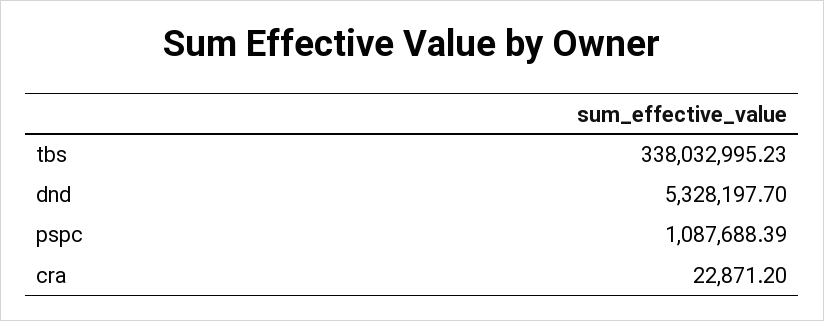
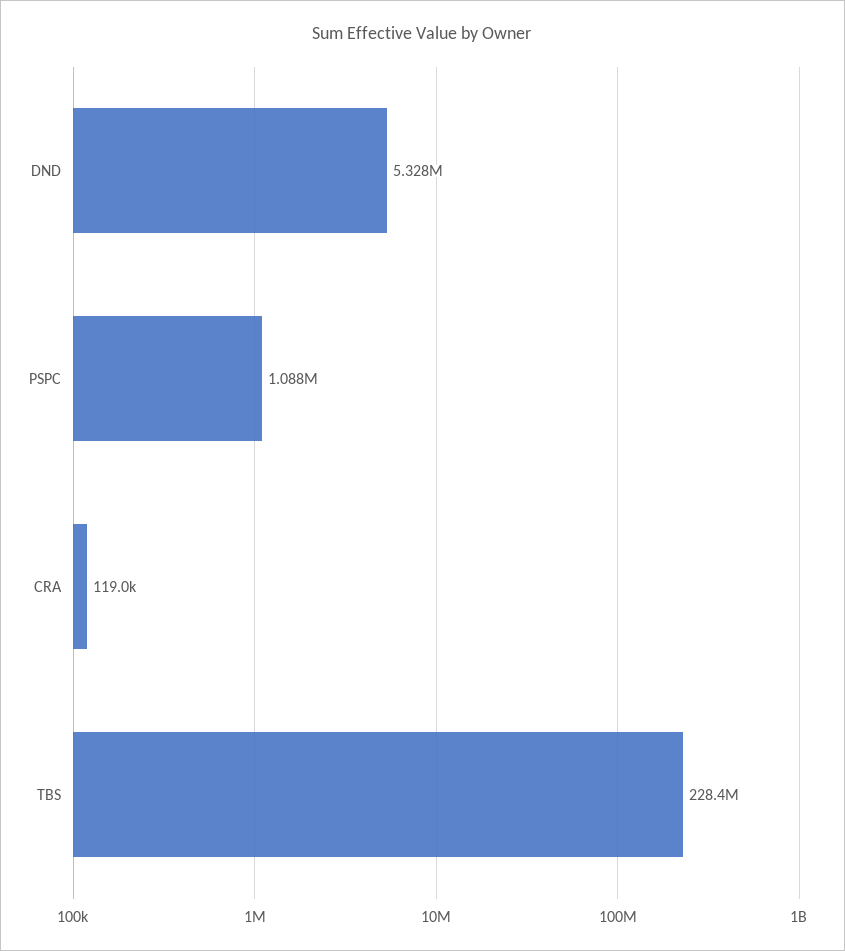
  {
-   "tbs": 338032995.23,
+   "tbs": 228400000,
    "dnd": 5328197.7,
    "pspc": 1087688.39,
-   "cra": 22871.2
+   "cra": 119000
  }

